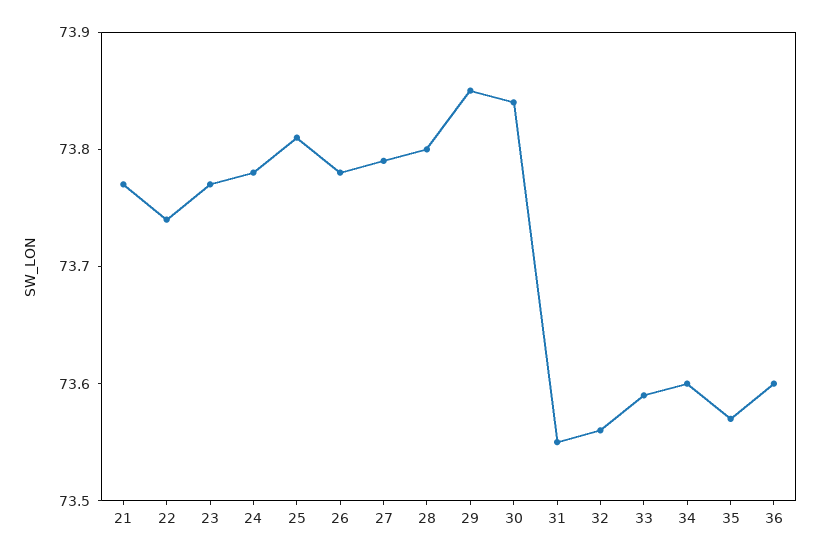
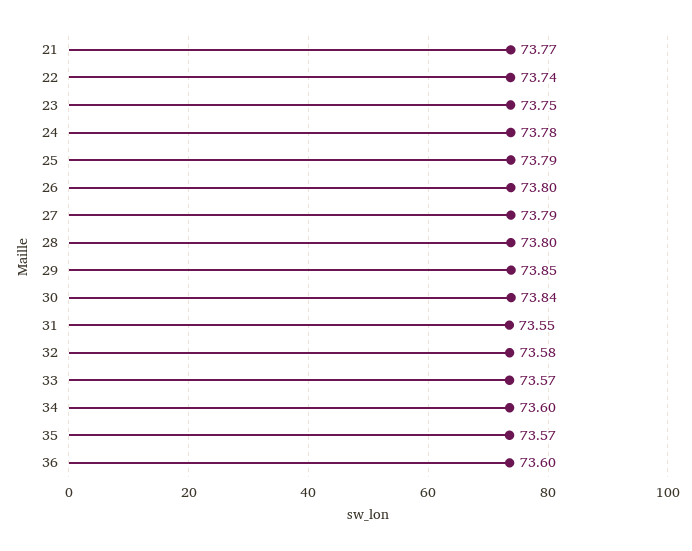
  {
    "21": 73.77,
    "22": 73.74,
-   "23": 73.77,
+   "23": 73.75,
    "24": 73.78,
-   "25": 73.81,
+   "25": 73.79,
-   "26": 73.78,
+   "26": 73.8,
    "27": 73.79,
    "28": 73.8,
    "29": 73.85,
    "30": 73.84,
    "31": 73.55,
-   "32": 73.56,
+   "32": 73.58,
-   "33": 73.59,
+   "33": 73.57,
    "34": 73.6,
    "35": 73.57,
    "36": 73.6
  }

